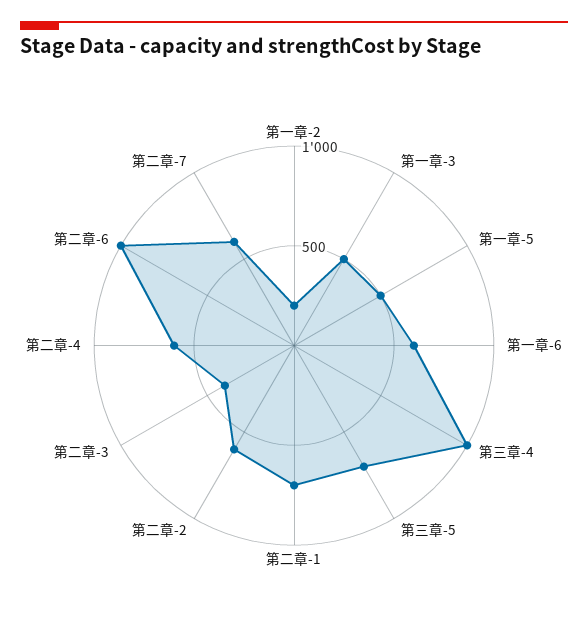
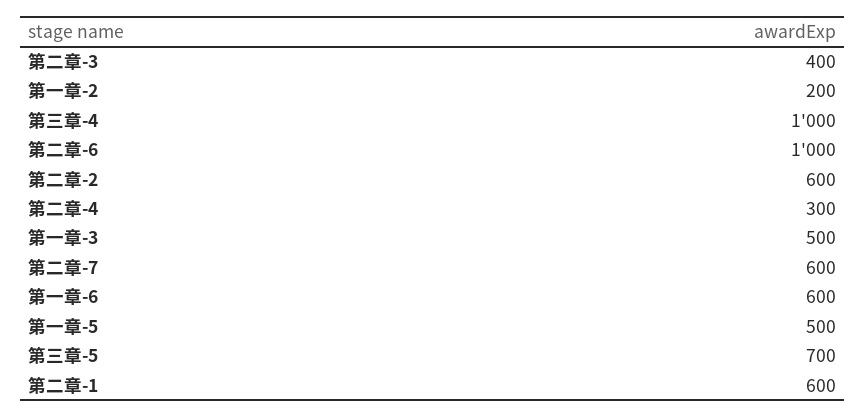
  {
    "第一章-2": 200,
    "第一章-3": 500,
    "第一章-5": 500,
    "第一章-6": 600,
    "第三章-4": 1000,
    "第三章-5": 700,
-   "第二章-1": 700,
+   "第二章-1": 600,
    "第二章-2": 600,
    "第二章-3": 400,
-   "第二章-4": 600,
+   "第二章-4": 300,
    "第二章-6": 1000,
    "第二章-7": 600
  }

